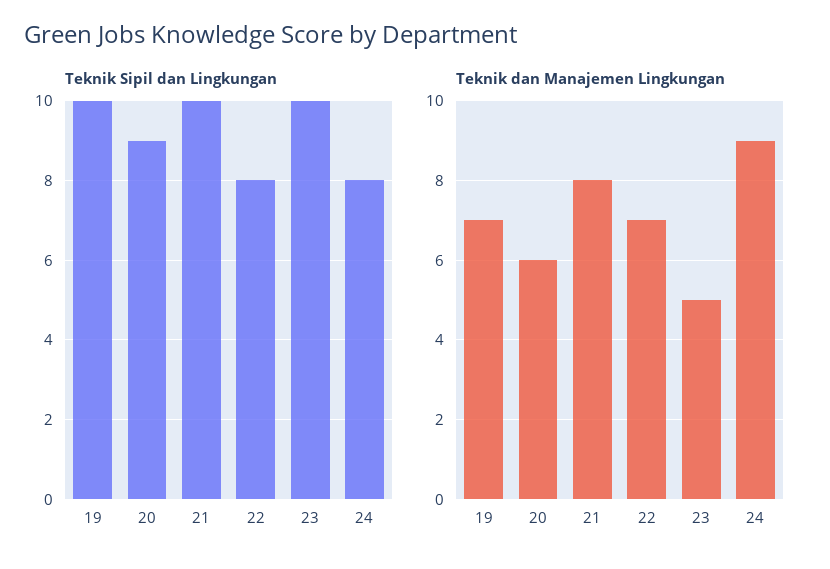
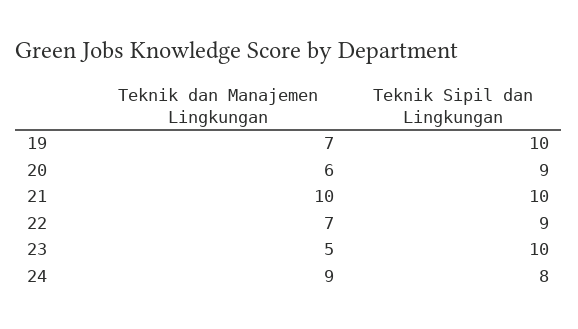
  {
    "Teknik Sipil dan Lingkungan": {
      "19": 10,
      "20": 9,
      "21": 10,
-     "22": 8,
+     "22": 9,
      "23": 10,
      "24": 8
    },
    "Teknik dan Manajemen Lingkungan": {
      "19": 7,
      "20": 6,
-     "21": 8,
+     "21": 10,
      "22": 7,
      "23": 5,
      "24": 9
    }
  }

